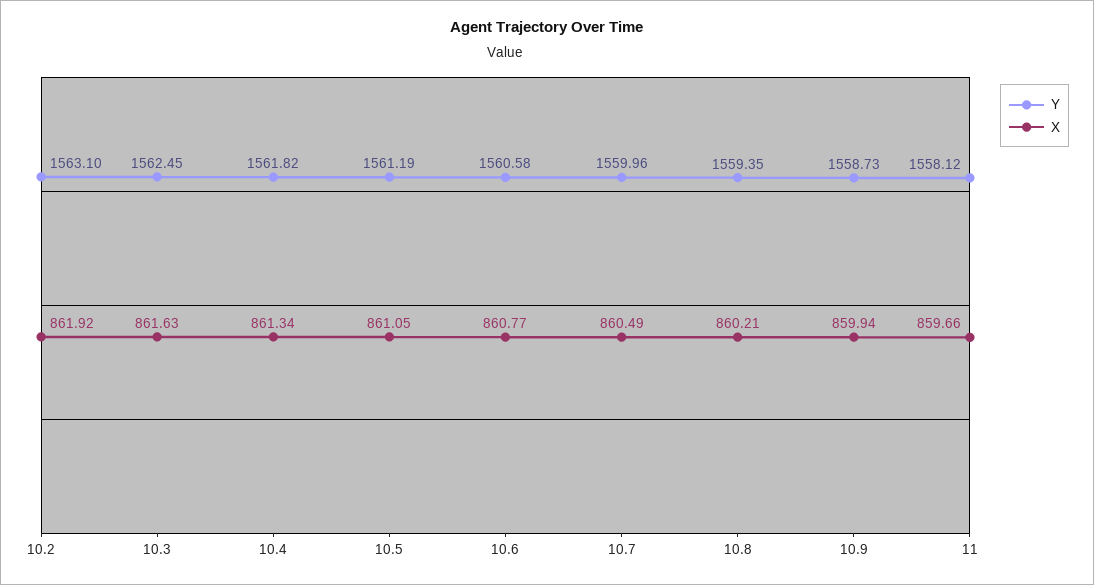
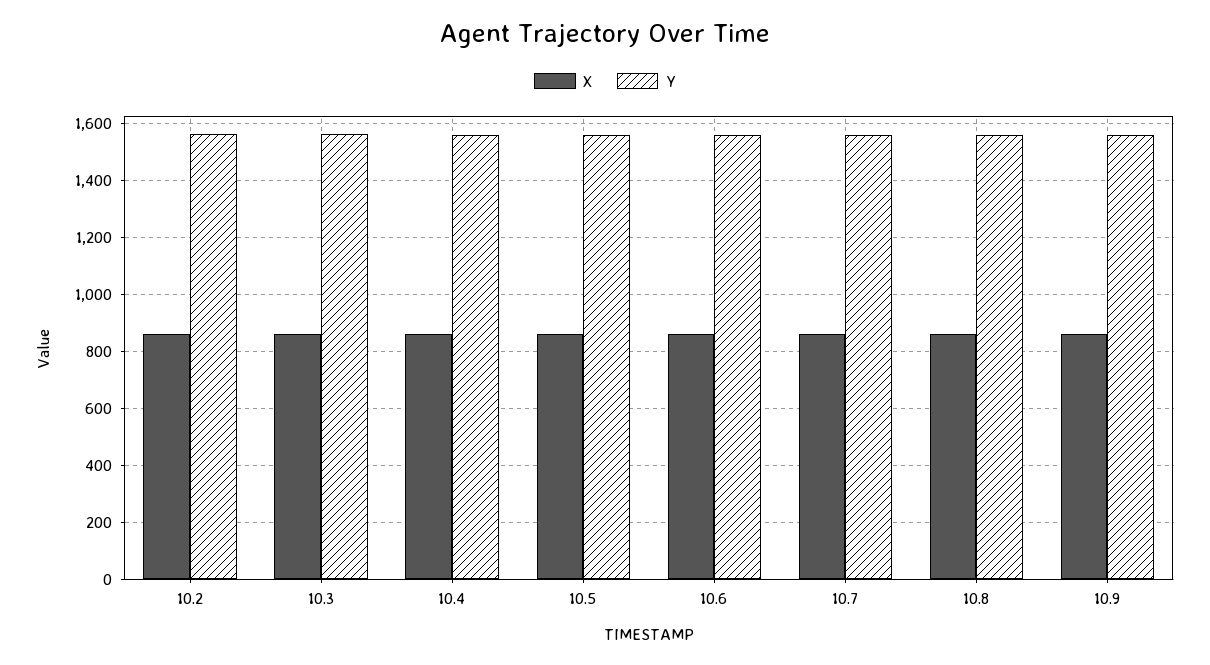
  {
    "Y": {
      "10.2": 1563.1,
      "10.3": 1562.45,
      "10.4": 1561.82,
      "10.5": 1561.19,
      "10.6": 1560.58,
      "10.7": 1559.96,
      "10.8": 1559.35,
-     "10.9": 1558.73,
+     "10.9": 1558.73
-     "11": 1558.12
    },
    "X": {
      "10.2": 861.92,
      "10.3": 861.63,
      "10.4": 861.34,
      "10.5": 861.05,
      "10.6": 860.77,
      "10.7": 860.49,
      "10.8": 860.21,
-     "10.9": 859.94,
+     "10.9": 859.94
-     "11": 859.66
    }
  }

